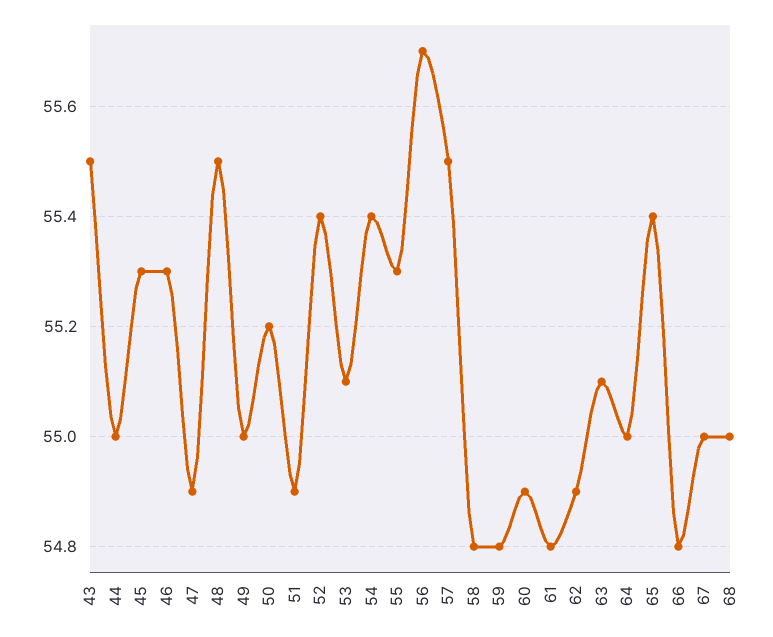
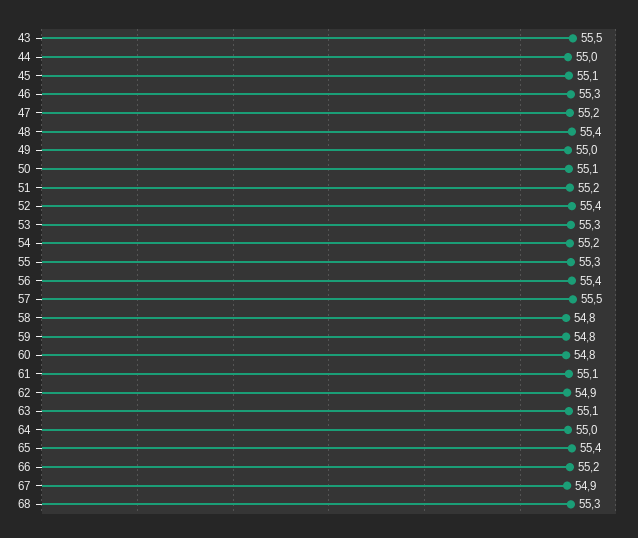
  {
    "43": 55.5,
    "44": 55,
-   "45": 55.3,
+   "45": 55.1,
    "46": 55.3,
-   "47": 54.9,
+   "47": 55.2,
-   "48": 55.5,
+   "48": 55.4,
    "49": 55,
-   "50": 55.2,
+   "50": 55.1,
-   "51": 54.9,
+   "51": 55.2,
    "52": 55.4,
-   "53": 55.1,
+   "53": 55.3,
-   "54": 55.4,
+   "54": 55.2,
    "55": 55.3,
-   "56": 55.7,
+   "56": 55.4,
    "57": 55.5,
    "58": 54.8,
    "59": 54.8,
-   "60": 54.9,
+   "60": 54.8,
-   "61": 54.8,
+   "61": 55.1,
    "62": 54.9,
    "63": 55.1,
    "64": 55,
    "65": 55.4,
-   "66": 54.8,
+   "66": 55.2,
-   "67": 55,
+   "67": 54.9,
-   "68": 55
+   "68": 55.3
  }

